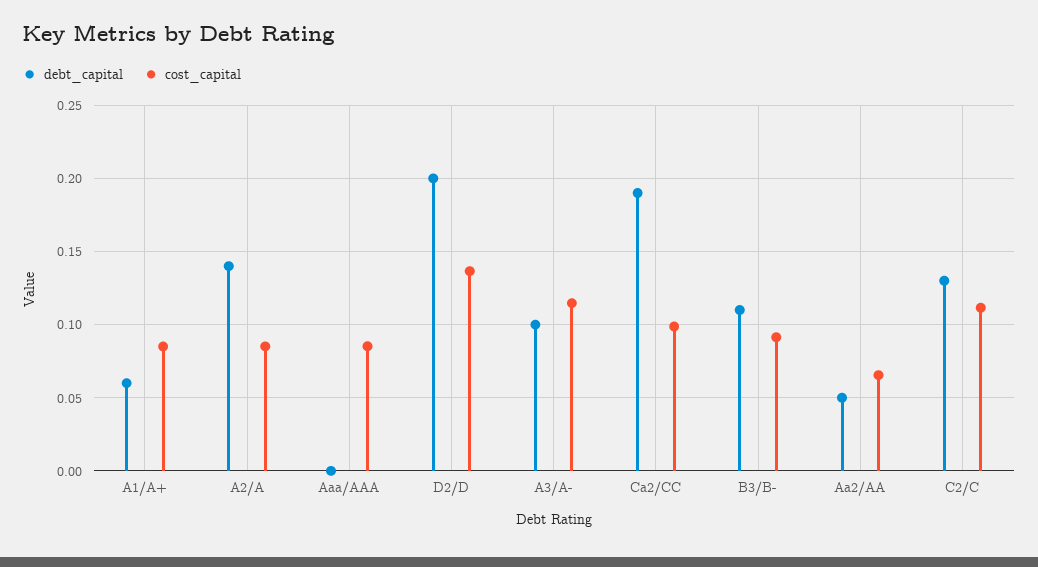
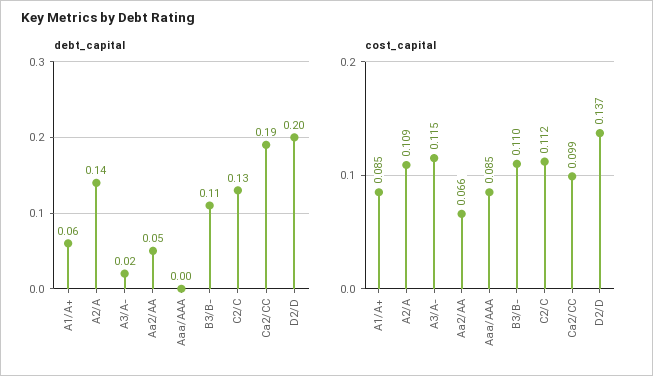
  {
    "debt_capital": {
      "A1/A+": 0.06,
      "A2/A": 0.14,
      "Aaa/AAA": 0,
      "D2/D": 0.2,
-     "A3/A-": 0.1,
+     "A3/A-": 0.02,
      "Ca2/CC": 0.19,
      "B3/B-": 0.11,
      "Aa2/AA": 0.05,
      "C2/C": 0.13
    },
    "cost_capital": {
      "A1/A+": 0.085,
-     "A2/A": 0.085,
+     "A2/A": 0.109,
      "Aaa/AAA": 0.085,
      "D2/D": 0.137,
      "A3/A-": 0.115,
      "Ca2/CC": 0.099,
-     "B3/B-": 0.09,
+     "B3/B-": 0.11,
      "Aa2/AA": 0.066,
      "C2/C": 0.112
    }
  }

